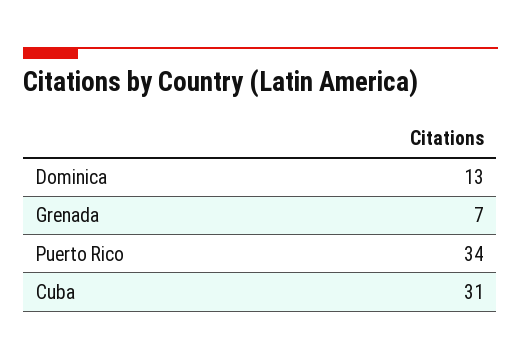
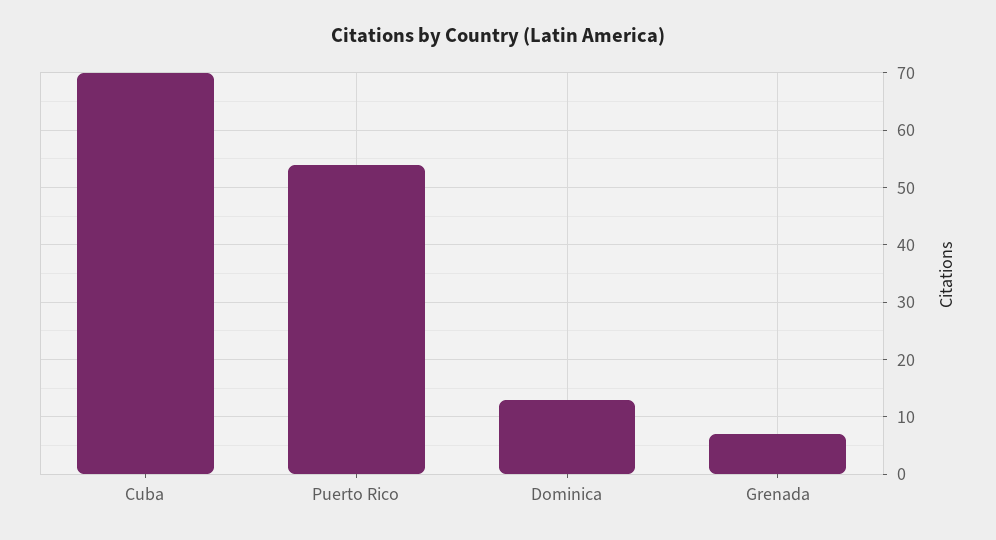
  {
    "Dominica": 13,
    "Grenada": 7,
-   "Puerto Rico": 34,
+   "Puerto Rico": 55,
-   "Cuba": 31
+   "Cuba": 70
  }

